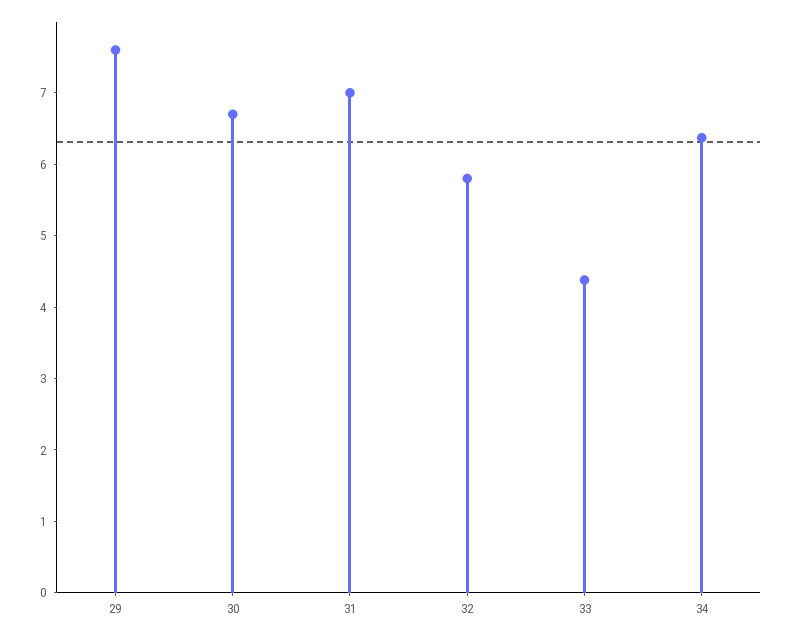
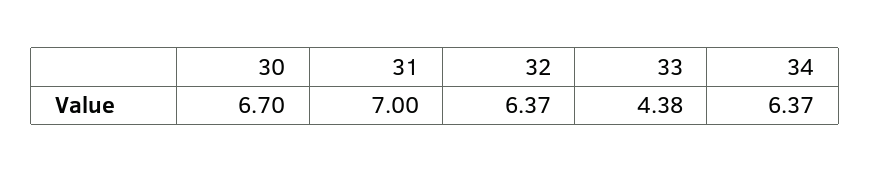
  {
-   "29": 7.6,
    "30": 6.7,
    "31": 7,
-   "32": 5.8,
+   "32": 6.37,
    "33": 4.38,
    "34": 6.37
  }

